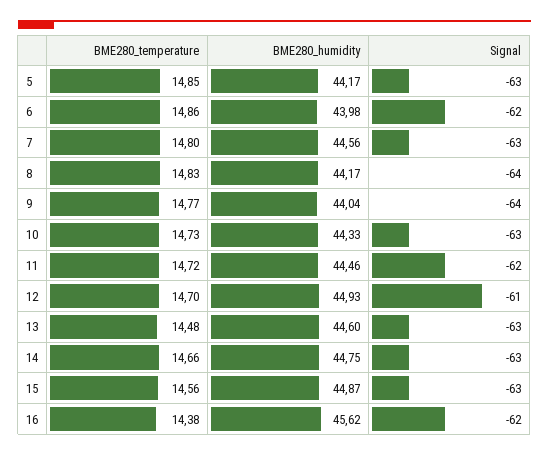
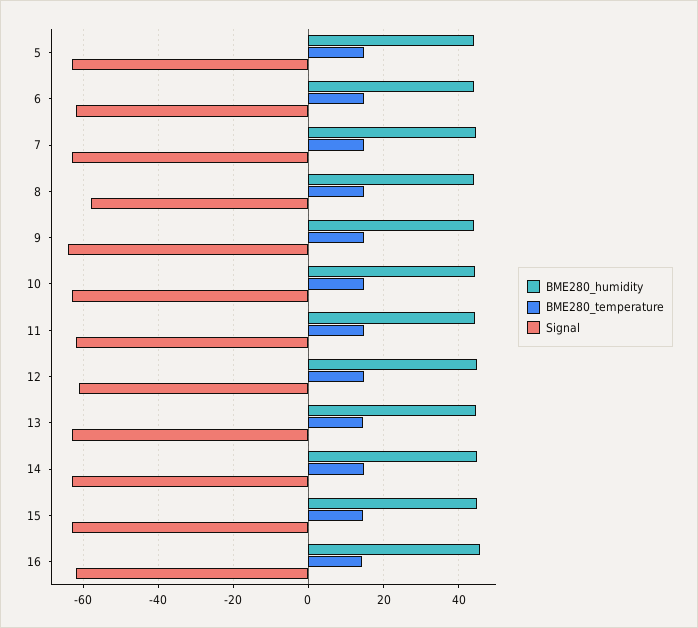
  {
    "BME280_temperature": {
      "5": 14.85,
      "6": 14.86,
      "7": 14.8,
      "8": 14.83,
      "9": 14.77,
      "10": 14.73,
      "11": 14.72,
      "12": 14.7,
      "13": 14.48,
      "14": 14.66,
      "15": 14.56,
      "16": 14.38
    },
    "BME280_humidity": {
      "5": 44.17,
      "6": 43.98,
      "7": 44.56,
      "8": 44.17,
      "9": 44.04,
      "10": 44.33,
      "11": 44.46,
      "12": 44.93,
      "13": 44.6,
      "14": 44.75,
      "15": 44.87,
      "16": 45.62
    },
    "Signal": {
      "5": -63,
      "6": -62,
      "7": -63,
-     "8": -64,
+     "8": -58,
      "9": -64,
      "10": -63,
      "11": -62,
      "12": -61,
      "13": -63,
      "14": -63,
      "15": -63,
      "16": -62
    }
  }

